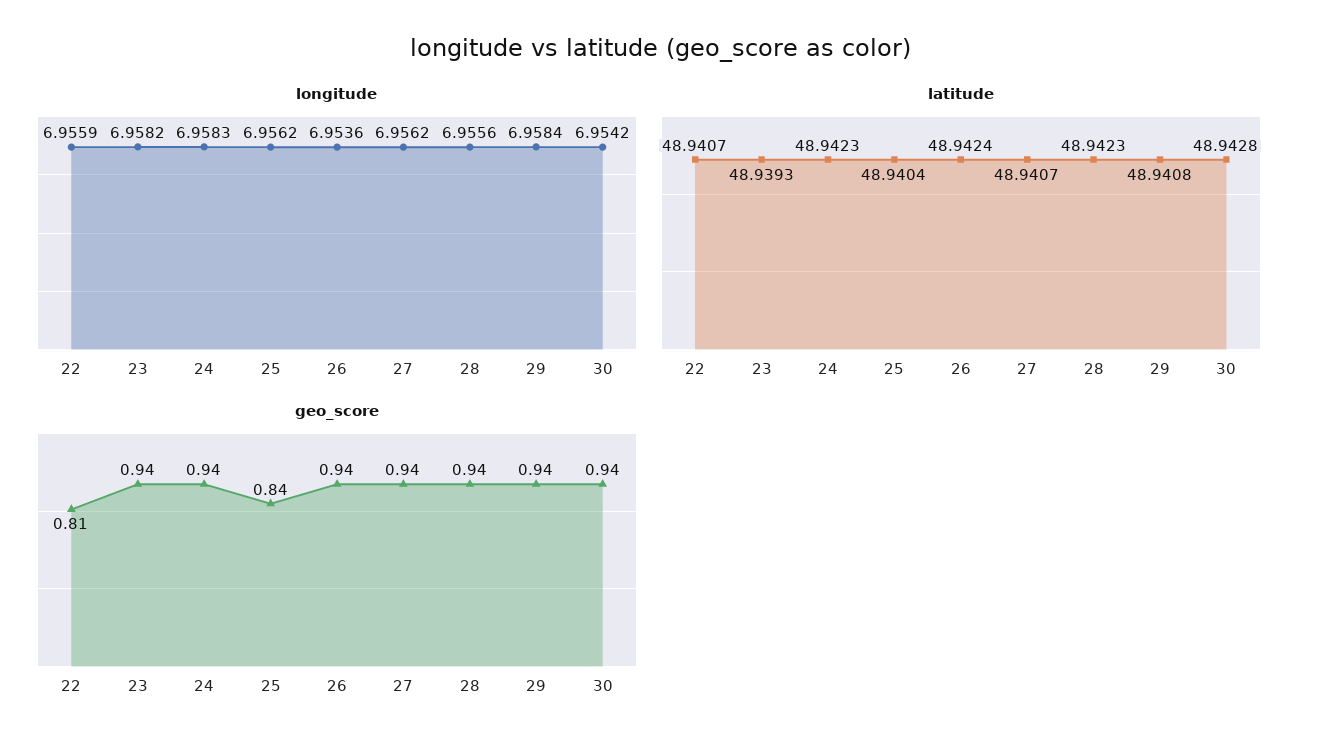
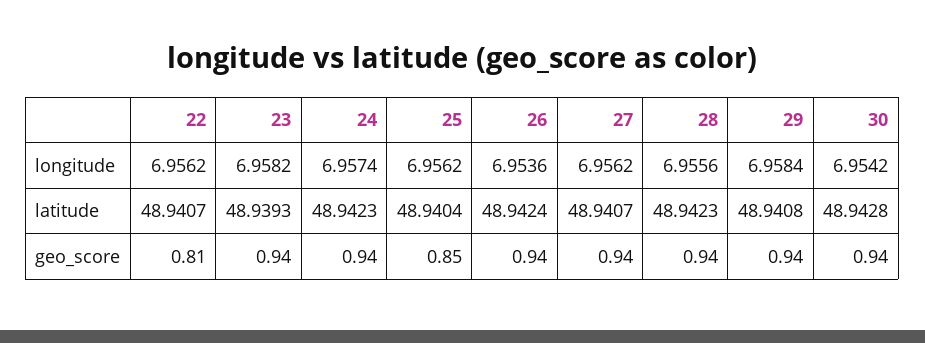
  {
    "longitude": {
-     "22": 6.9559,
+     "22": 6.9562,
      "23": 6.9582,
-     "24": 6.9583,
+     "24": 6.9574,
      "25": 6.9562,
      "26": 6.9536,
      "27": 6.9562,
      "28": 6.9556,
      "29": 6.9584,
      "30": 6.9542
    },
    "latitude": {
      "22": 48.9407,
      "23": 48.9393,
      "24": 48.9423,
      "25": 48.9404,
      "26": 48.9424,
      "27": 48.9407,
      "28": 48.9423,
      "29": 48.9408,
      "30": 48.9428
    },
    "geo_score": {
      "22": 0.81,
      "23": 0.94,
      "24": 0.94,
-     "25": 0.84,
+     "25": 0.85,
      "26": 0.94,
      "27": 0.94,
      "28": 0.94,
      "29": 0.94,
      "30": 0.94
    }
  }

